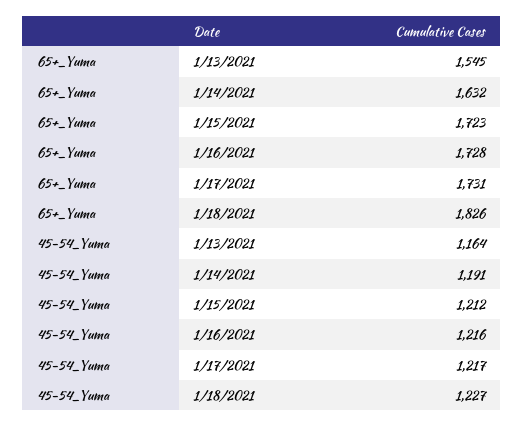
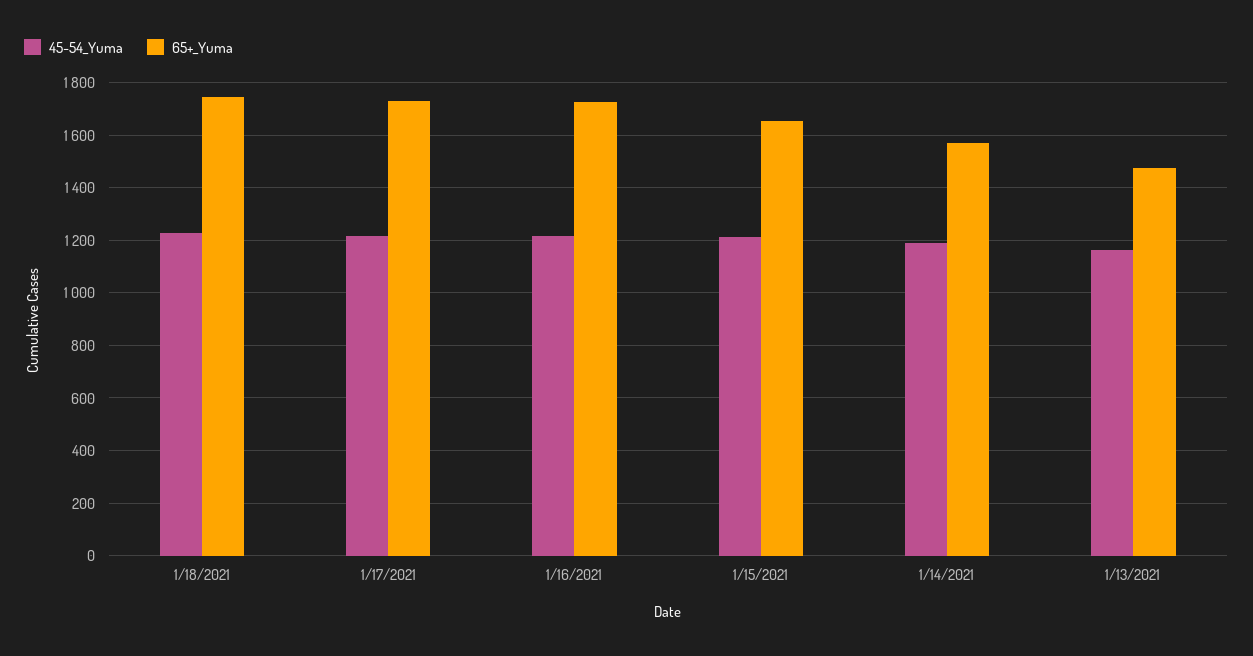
  {
    "65+_Yuma": {
-     "1/13/2021": 1545,
+     "1/13/2021": 1475,
-     "1/14/2021": 1632,
+     "1/14/2021": 1575,
-     "1/15/2021": 1723,
+     "1/15/2021": 1650,
      "1/16/2021": 1728,
      "1/17/2021": 1731,
-     "1/18/2021": 1826
+     "1/18/2021": 1750
    },
    "45-54_Yuma": {
      "1/13/2021": 1164,
      "1/14/2021": 1191,
      "1/15/2021": 1212,
      "1/16/2021": 1216,
      "1/17/2021": 1217,
      "1/18/2021": 1227
    }
  }

